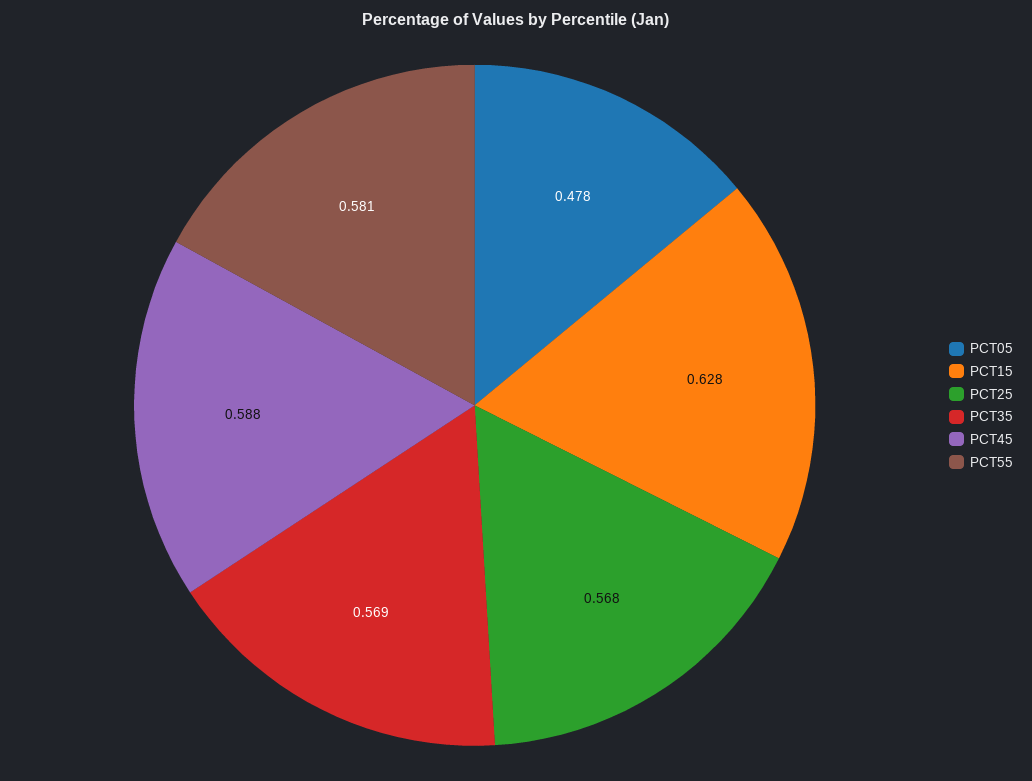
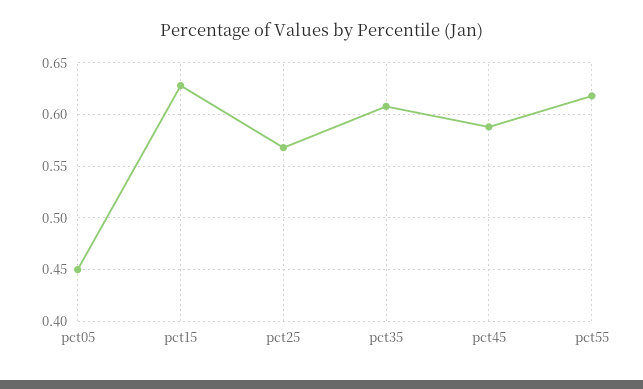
  {
-   "PCT05": 0.478,
+   "PCT05": 0.45,
    "PCT15": 0.628,
    "PCT25": 0.568,
-   "PCT35": 0.569,
+   "PCT35": 0.61,
    "PCT45": 0.588,
-   "PCT55": 0.581
+   "PCT55": 0.62
  }

